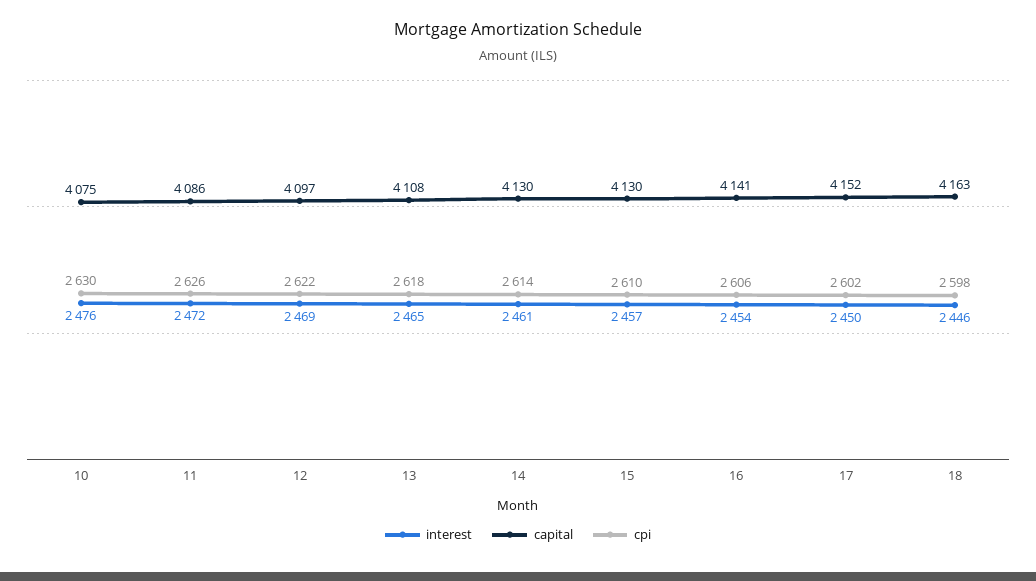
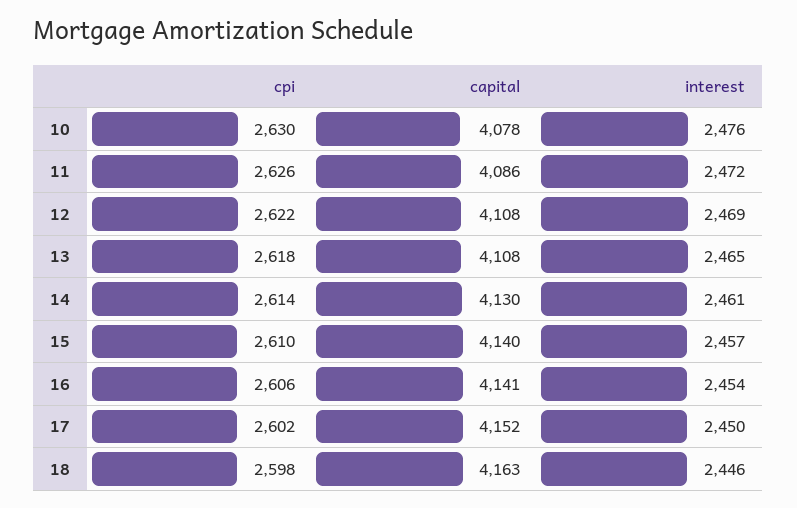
  {
    "interest": {
      "10": 2476,
      "11": 2472,
      "12": 2469,
      "13": 2465,
      "14": 2461,
      "15": 2457,
      "16": 2454,
      "17": 2450,
      "18": 2446
    },
    "capital": {
-     "10": 4075,
+     "10": 4078,
      "11": 4086,
-     "12": 4097,
+     "12": 4108,
      "13": 4108,
      "14": 4130,
-     "15": 4130,
+     "15": 4140,
      "16": 4141,
      "17": 4152,
      "18": 4163
    },
    "cpi": {
      "10": 2630,
      "11": 2626,
      "12": 2622,
      "13": 2618,
      "14": 2614,
      "15": 2610,
      "16": 2606,
      "17": 2602,
      "18": 2598
    }
  }

